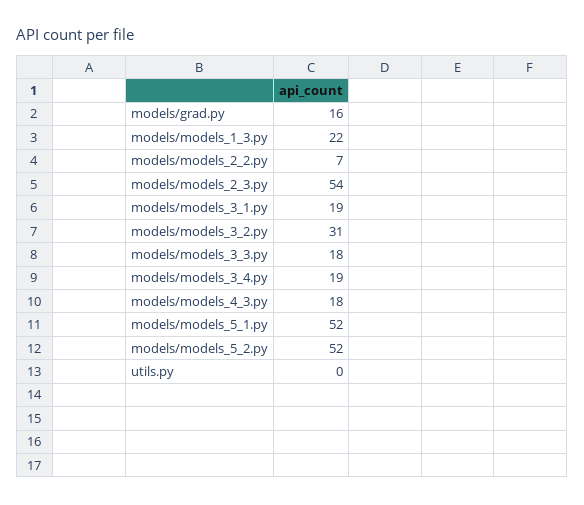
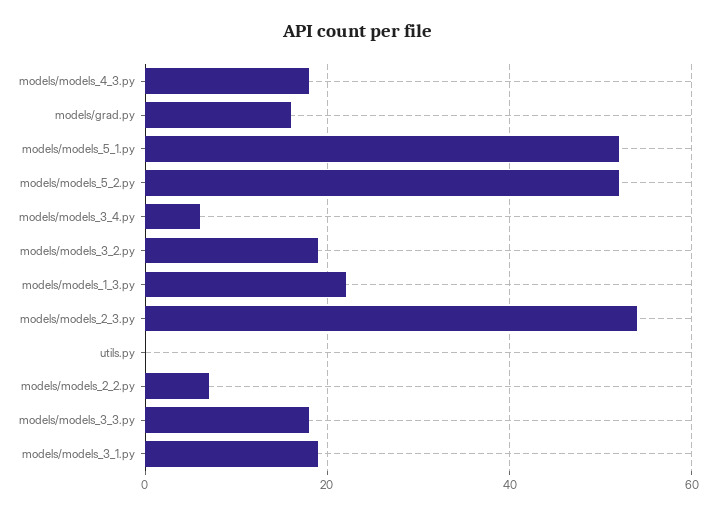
  {
    "models/grad.py": 16,
    "models/models_1_3.py": 22,
    "models/models_2_2.py": 7,
    "models/models_2_3.py": 54,
    "models/models_3_1.py": 19,
-   "models/models_3_2.py": 31,
+   "models/models_3_2.py": 20,
    "models/models_3_3.py": 18,
-   "models/models_3_4.py": 19,
+   "models/models_3_4.py": 5,
    "models/models_4_3.py": 18,
    "models/models_5_1.py": 52,
    "models/models_5_2.py": 52,
    "utils.py": 0
  }

